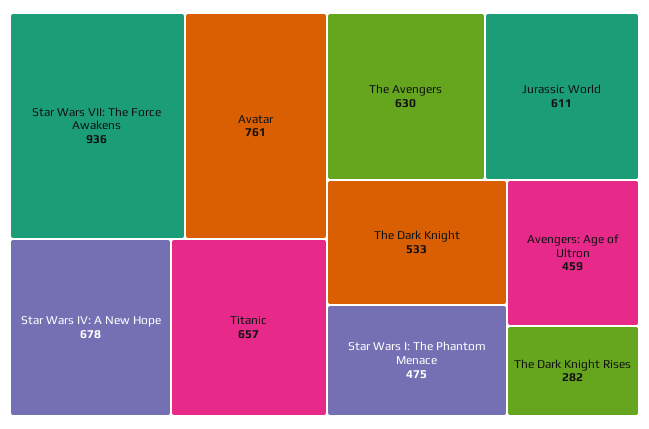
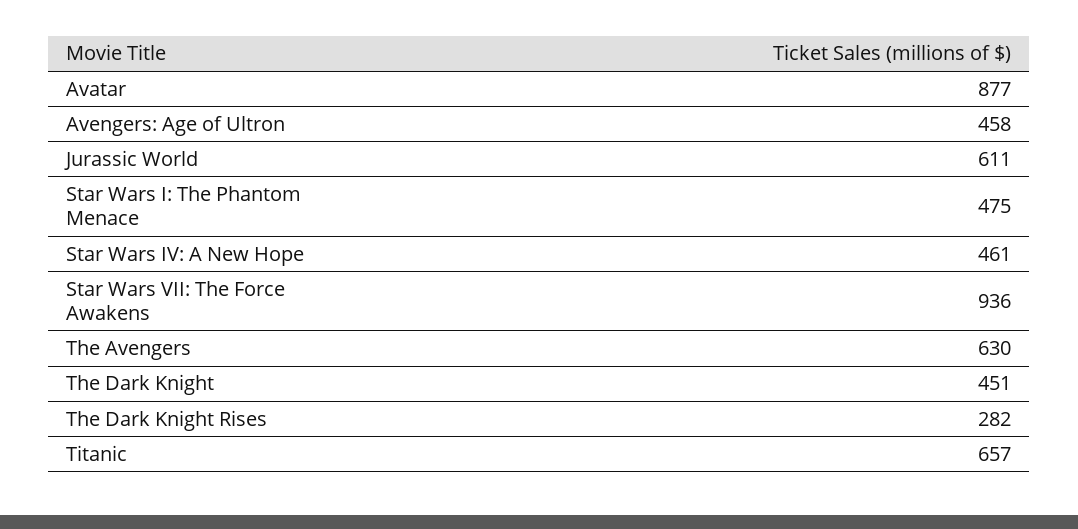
  {
    "Star Wars VII: The Force Awakens": 936,
-   "Avatar": 761,
+   "Avatar": 877,
-   "Star Wars IV: A New Hope": 678,
+   "Star Wars IV: A New Hope": 461,
    "Titanic": 657,
    "The Avengers": 630,
    "Jurassic World": 611,
-   "The Dark Knight": 533,
+   "The Dark Knight": 451,
    "Star Wars I: The Phantom Menace": 475,
-   "Avengers: Age of Ultron": 459,
+   "Avengers: Age of Ultron": 458,
    "The Dark Knight Rises": 282
  }

